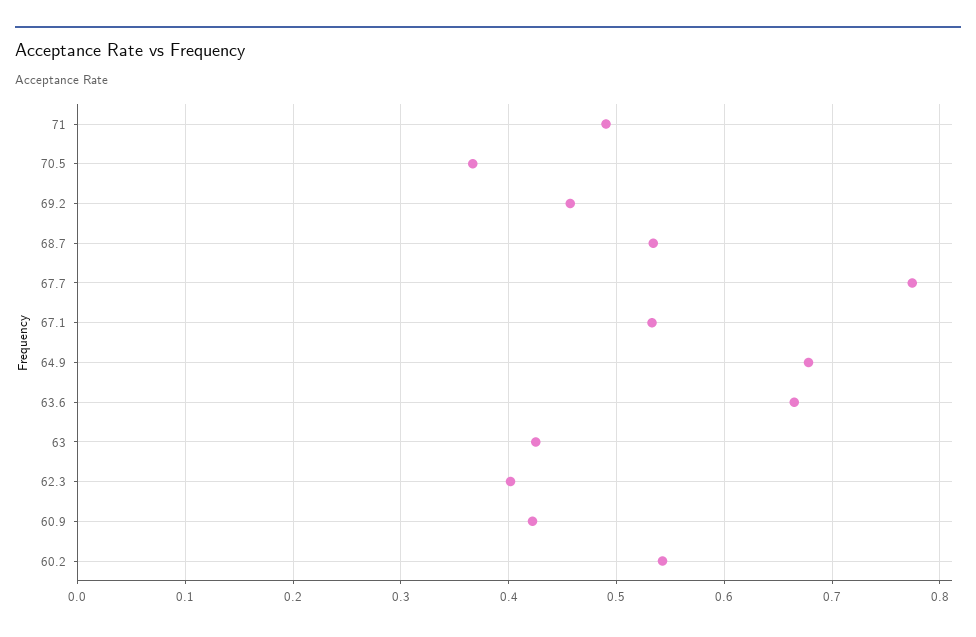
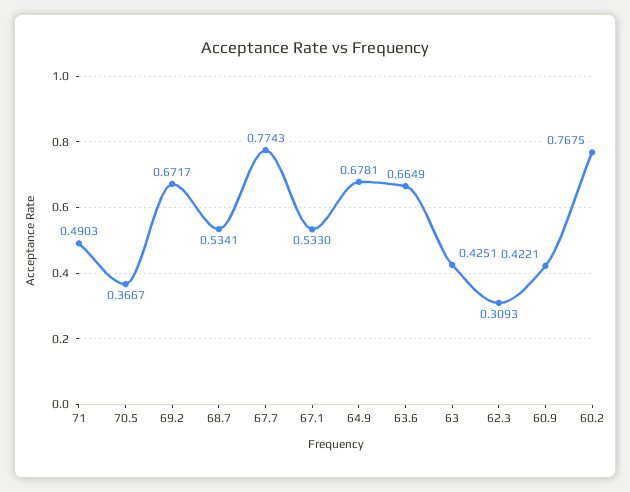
  {
    "71": 0.4903,
    "70.5": 0.3667,
-   "69.2": 0.46,
+   "69.2": 0.6717,
    "68.7": 0.5341,
    "67.7": 0.7743,
    "67.1": 0.533,
    "64.9": 0.6781,
    "63.6": 0.6649,
    "63": 0.4251,
-   "62.3": 0.4,
+   "62.3": 0.3093,
    "60.9": 0.4221,
-   "60.2": 0.54
+   "60.2": 0.7675
  }

